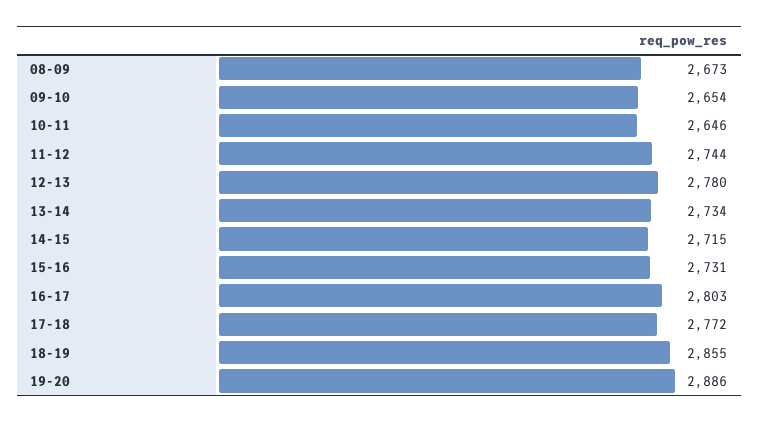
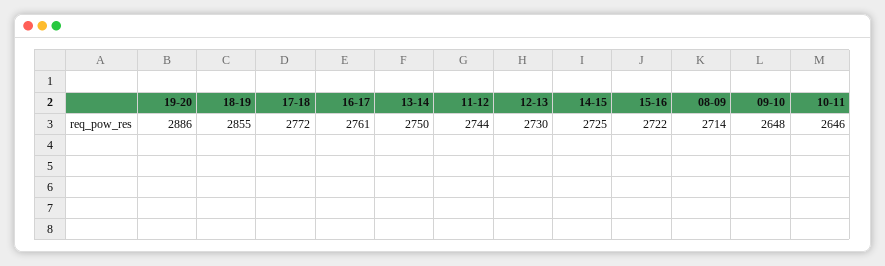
  {
-   "08-09": 2673,
+   "08-09": 2714,
-   "09-10": 2654,
+   "09-10": 2648,
    "10-11": 2646,
    "11-12": 2744,
-   "12-13": 2780,
+   "12-13": 2730,
-   "13-14": 2734,
+   "13-14": 2750,
-   "14-15": 2715,
+   "14-15": 2725,
-   "15-16": 2731,
+   "15-16": 2722,
-   "16-17": 2803,
+   "16-17": 2761,
    "17-18": 2772,
    "18-19": 2855,
    "19-20": 2886
  }

